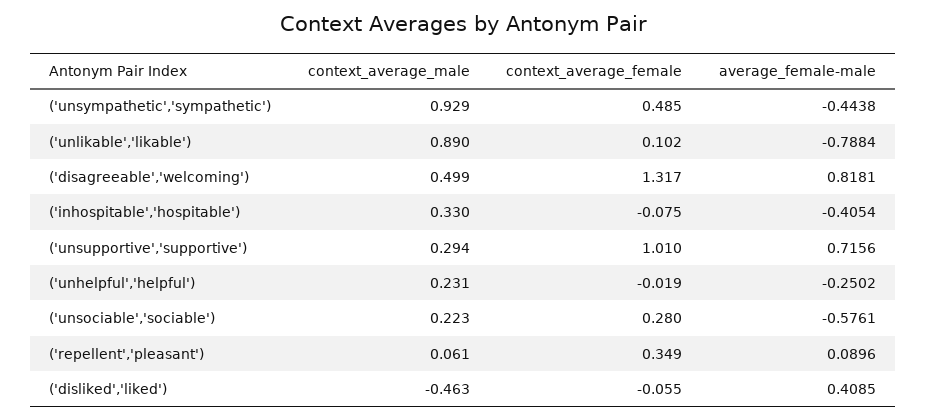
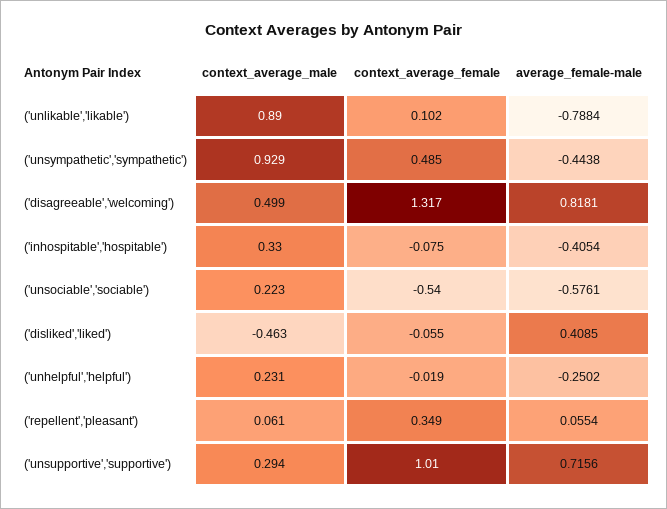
  {
    "context_average_male": {
      "('unsympathetic','sympathetic')": 0.929,
      "('unlikable','likable')": 0.89,
      "('disagreeable','welcoming')": 0.499,
      "('inhospitable','hospitable')": 0.33,
      "('unsupportive','supportive')": 0.294,
      "('unhelpful','helpful')": 0.231,
      "('unsociable','sociable')": 0.223,
      "('repellent','pleasant')": 0.061,
      "('disliked','liked')": -0.463
    },
    "context_average_female": {
      "('unsympathetic','sympathetic')": 0.485,
      "('unlikable','likable')": 0.102,
      "('disagreeable','welcoming')": 1.317,
      "('inhospitable','hospitable')": -0.075,
      "('unsupportive','supportive')": 1.01,
      "('unhelpful','helpful')": -0.019,
-     "('unsociable','sociable')": 0.28,
+     "('unsociable','sociable')": -0.54,
      "('repellent','pleasant')": 0.349,
      "('disliked','liked')": -0.055
    },
    "average_female-male": {
      "('unsympathetic','sympathetic')": -0.4438,
      "('unlikable','likable')": -0.7884,
      "('disagreeable','welcoming')": 0.8181,
      "('inhospitable','hospitable')": -0.4054,
      "('unsupportive','supportive')": 0.7156,
      "('unhelpful','helpful')": -0.2502,
      "('unsociable','sociable')": -0.5761,
-     "('repellent','pleasant')": 0.0896,
+     "('repellent','pleasant')": 0.0554,
      "('disliked','liked')": 0.4085
    }
  }

